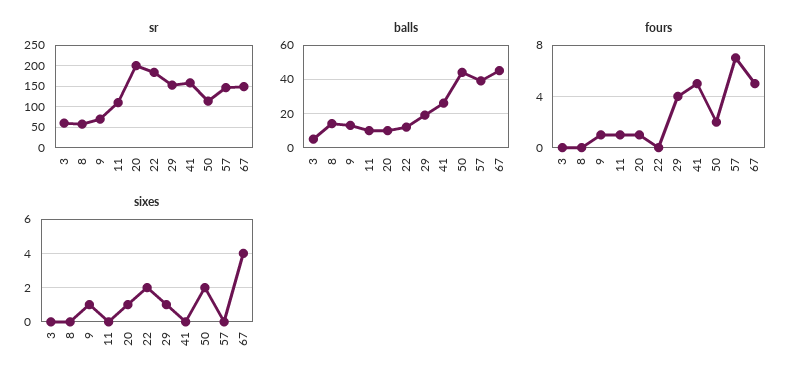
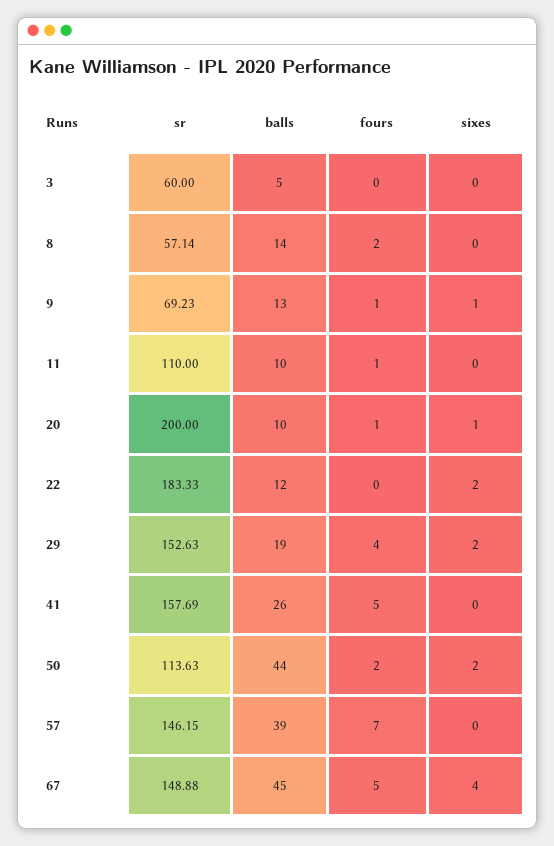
  {
    "sr": {
      "3": 60,
      "8": 57.14,
      "9": 69.23,
      "11": 110,
      "20": 200,
      "22": 183.33,
      "29": 152.63,
      "41": 157.69,
      "50": 113.63,
      "57": 146.15,
      "67": 148.88
    },
    "balls": {
      "3": 5,
      "8": 14,
      "9": 13,
      "11": 10,
      "20": 10,
      "22": 12,
      "29": 19,
      "41": 26,
      "50": 44,
      "57": 39,
      "67": 45
    },
    "fours": {
      "3": 0,
-     "8": 0,
+     "8": 2,
      "9": 1,
      "11": 1,
      "20": 1,
      "22": 0,
      "29": 4,
      "41": 5,
      "50": 2,
      "57": 7,
      "67": 5
    },
    "sixes": {
      "3": 0,
      "8": 0,
      "9": 1,
      "11": 0,
      "20": 1,
      "22": 2,
-     "29": 1,
+     "29": 2,
      "41": 0,
      "50": 2,
      "57": 0,
      "67": 4
    }
  }

